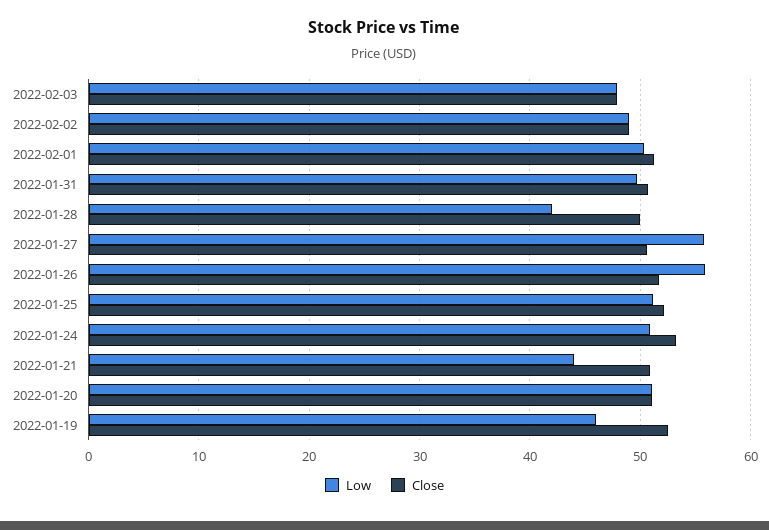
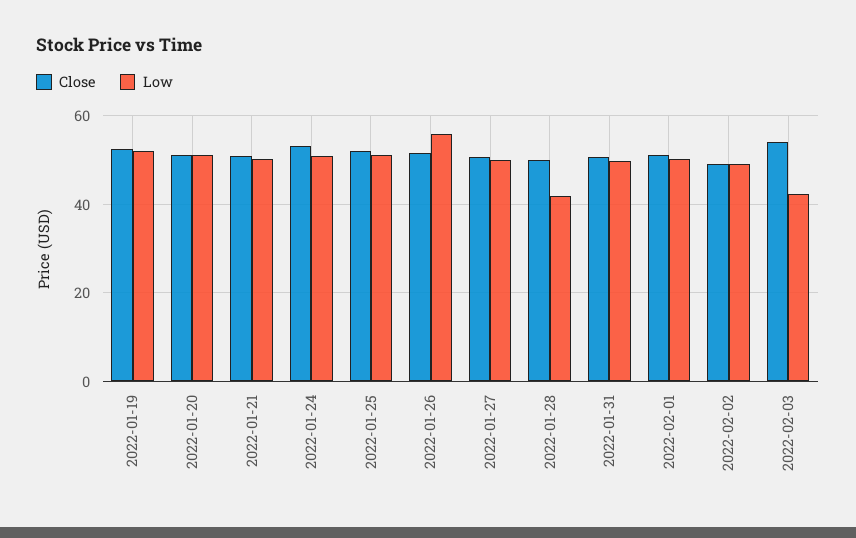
  {
    "Low": {
-     "2022-02-03": 48,
+     "2022-02-03": 42,
      "2022-02-02": 49,
      "2022-02-01": 50,
      "2022-01-31": 50,
      "2022-01-28": 42,
-     "2022-01-27": 56,
+     "2022-01-27": 50,
      "2022-01-26": 56,
      "2022-01-25": 51,
      "2022-01-24": 51,
-     "2022-01-21": 44,
+     "2022-01-21": 50,
      "2022-01-20": 51,
-     "2022-01-19": 46
+     "2022-01-19": 52
    },
    "Close": {
-     "2022-02-03": 48,
+     "2022-02-03": 54,
      "2022-02-02": 49,
      "2022-02-01": 51,
      "2022-01-31": 51,
      "2022-01-28": 50,
      "2022-01-27": 51,
      "2022-01-26": 52,
      "2022-01-25": 52,
      "2022-01-24": 53,
      "2022-01-21": 51,
      "2022-01-20": 51,
      "2022-01-19": 52
    }
  }

